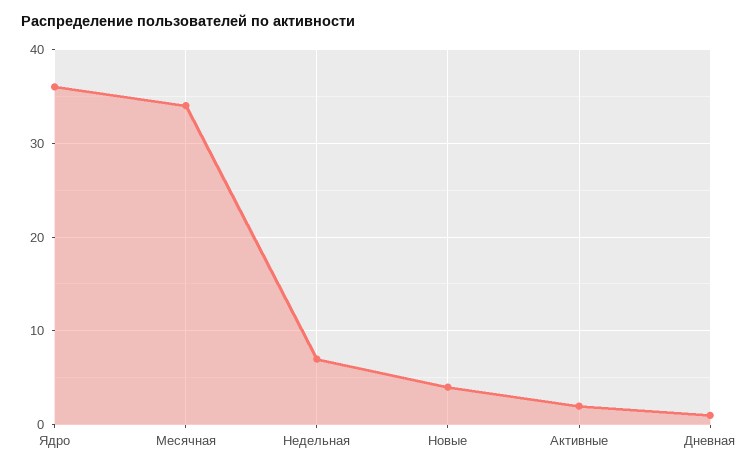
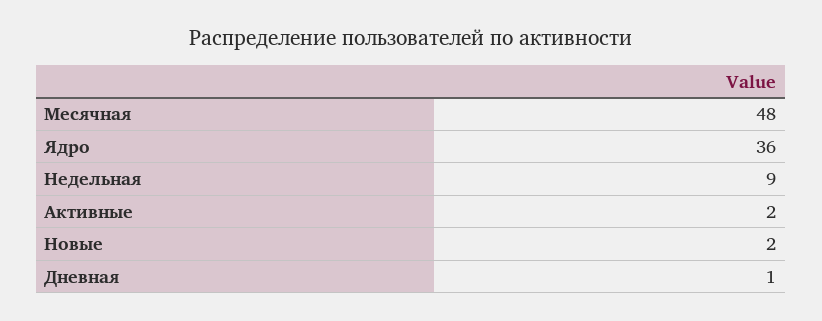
  {
    "Ядро": 36,
-   "Месячная": 34,
+   "Месячная": 48,
-   "Недельная": 7,
+   "Недельная": 9,
-   "Новые": 4,
+   "Новые": 2,
    "Активные": 2,
    "Дневная": 1
  }

